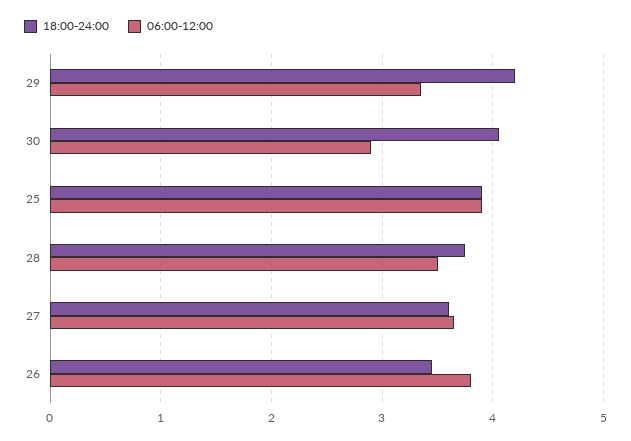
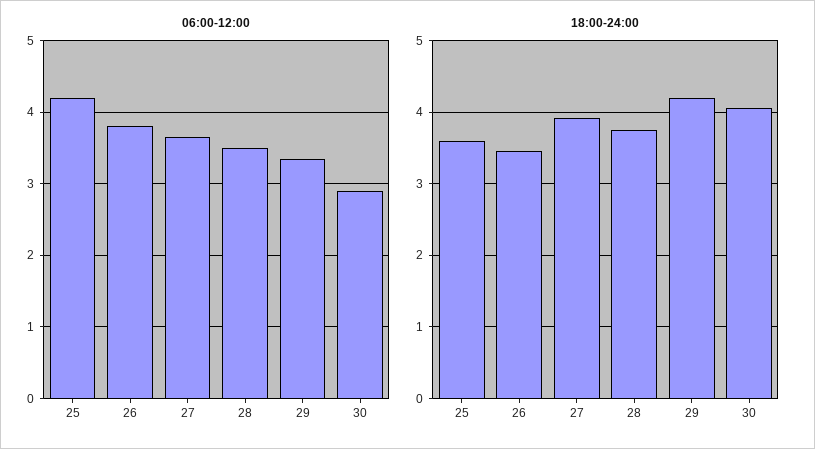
  {
    "18:00-24:00": {
      "29": 4.2,
      "30": 4.1,
-     "25": 3.9,
+     "25": 3.6,
      "28": 3.8,
-     "27": 3.6,
+     "27": 3.9,
      "26": 3.5
    },
    "06:00-12:00": {
      "29": 3.4,
      "30": 2.9,
-     "25": 3.9,
+     "25": 4.2,
      "28": 3.5,
      "27": 3.7,
      "26": 3.8
    }
  }

